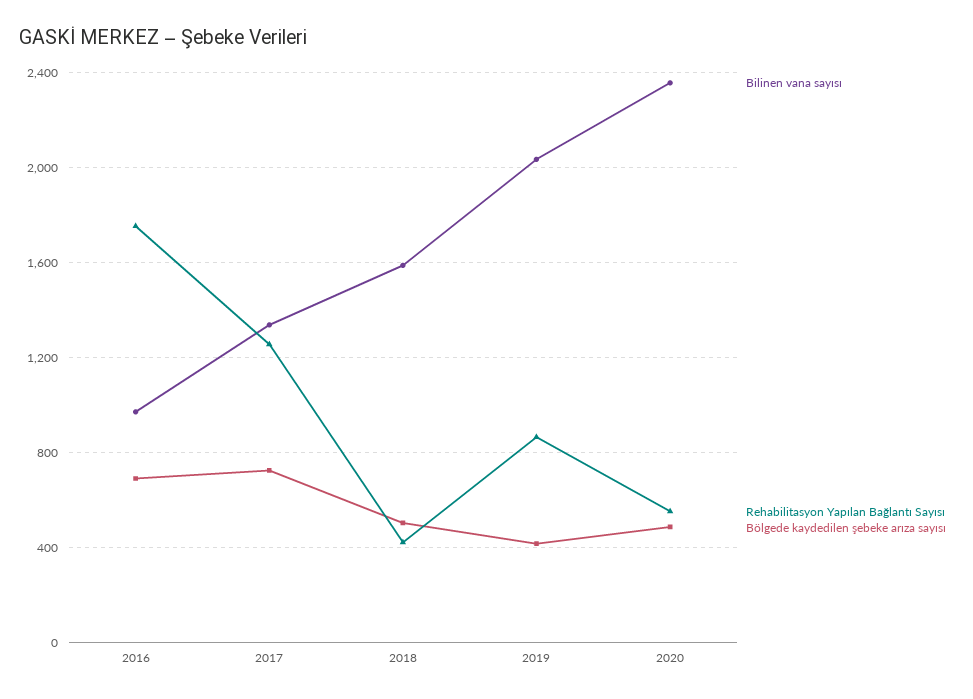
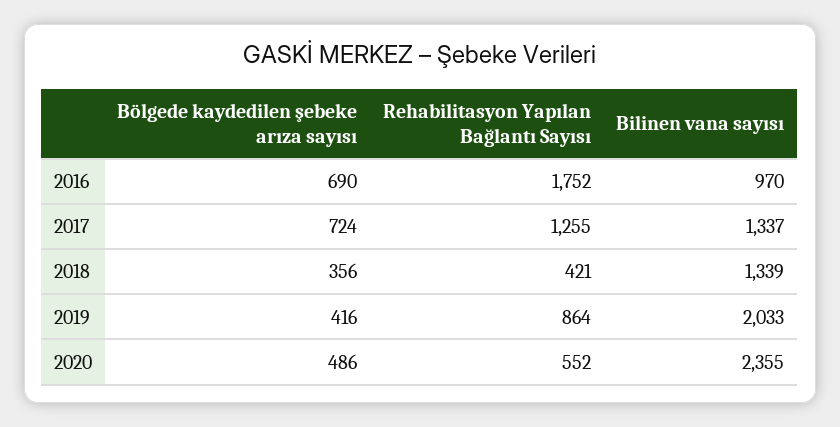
  {
    "Bilinen vana sayısı": {
      "2016": 970,
      "2017": 1337,
-     "2018": 1600,
+     "2018": 1339,
      "2019": 2033,
      "2020": 2355
    },
    "Rehabilitasyon Yapılan Bağlantı Sayısı": {
      "2016": 1752,
      "2017": 1255,
      "2018": 421,
      "2019": 864,
      "2020": 552
    },
    "Bölgede kaydedilen şebeke arıza sayısı": {
      "2016": 690,
      "2017": 724,
-     "2018": 500,
+     "2018": 356,
      "2019": 416,
      "2020": 486
    }
  }

